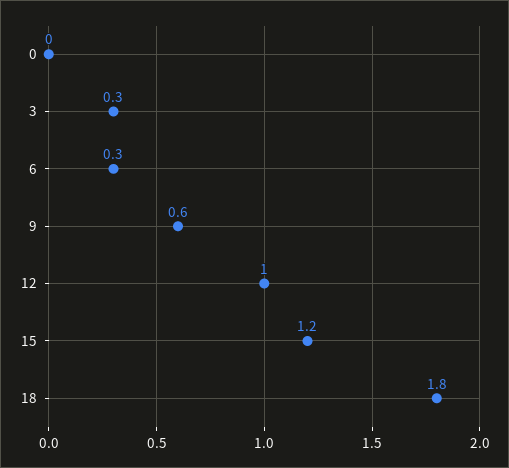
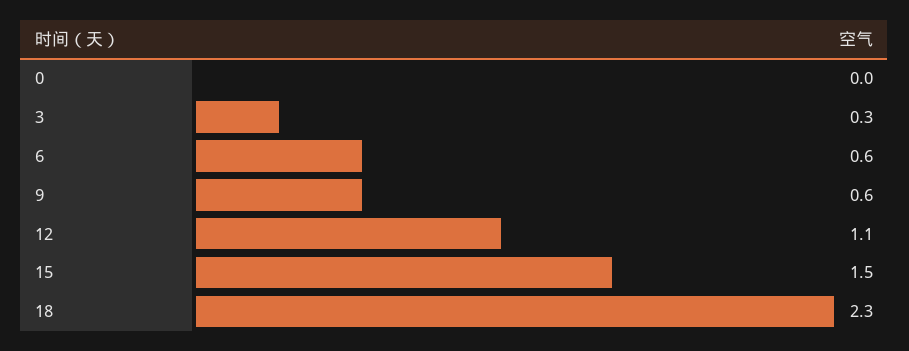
  {
    "0": 0,
    "3": 0.3,
-   "6": 0.3,
+   "6": 0.6,
    "9": 0.6,
-   "12": 1,
+   "12": 1.1,
-   "15": 1.2,
+   "15": 1.5,
-   "18": 1.8
+   "18": 2.3
  }

